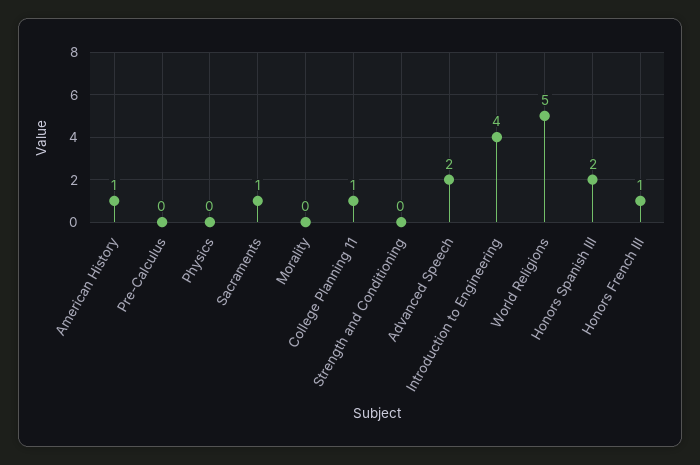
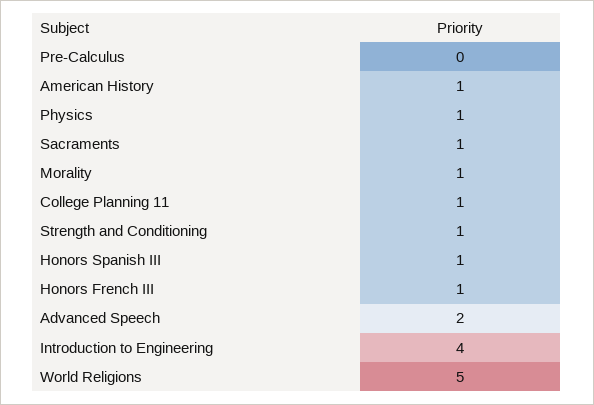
  {
    "American History": 1,
    "Pre-Calculus": 0,
-   "Physics": 0,
+   "Physics": 1,
    "Sacraments": 1,
-   "Morality": 0,
+   "Morality": 1,
    "College Planning 11": 1,
-   "Strength and Conditioning": 0,
+   "Strength and Conditioning": 1,
    "Advanced Speech": 2,
    "Introduction to Engineering": 4,
    "World Religions": 5,
-   "Honors Spanish III": 2,
+   "Honors Spanish III": 1,
    "Honors French III": 1
  }

